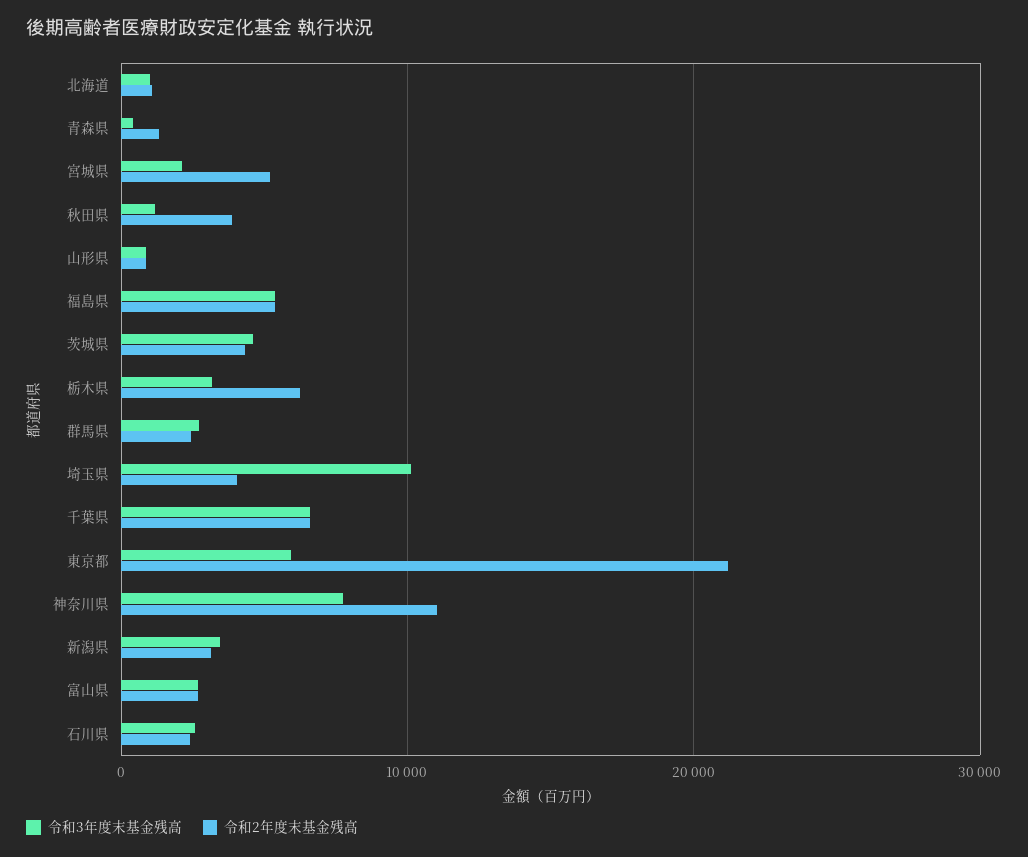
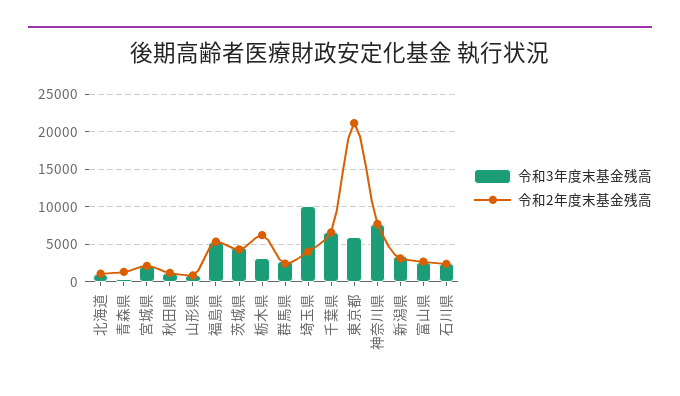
  {
    "令和3年度末基金残高": {
      "北海道": 1000,
      "青森県": 0,
      "宮城県": 2000,
      "秋田県": 1000,
      "山形県": 1000,
      "福島県": 5000,
      "茨城県": 5000,
      "栃木県": 3000,
      "群馬県": 3000,
      "埼玉県": 10000,
      "千葉県": 7000,
      "東京都": 6000,
      "神奈川県": 8000,
      "新潟県": 3000,
      "富山県": 3000,
      "石川県": 3000
    },
    "令和2年度末基金残高": {
      "北海道": 1000,
      "青森県": 1000,
-     "宮城県": 5000,
+     "宮城県": 2000,
-     "秋田県": 4000,
+     "秋田県": 1000,
      "山形県": 1000,
      "福島県": 5000,
      "茨城県": 4000,
      "栃木県": 6000,
      "群馬県": 2000,
      "埼玉県": 4000,
      "千葉県": 7000,
      "東京都": 21000,
-     "神奈川県": 11000,
+     "神奈川県": 8000,
      "新潟県": 3000,
      "富山県": 3000,
      "石川県": 2000
    }
  }

